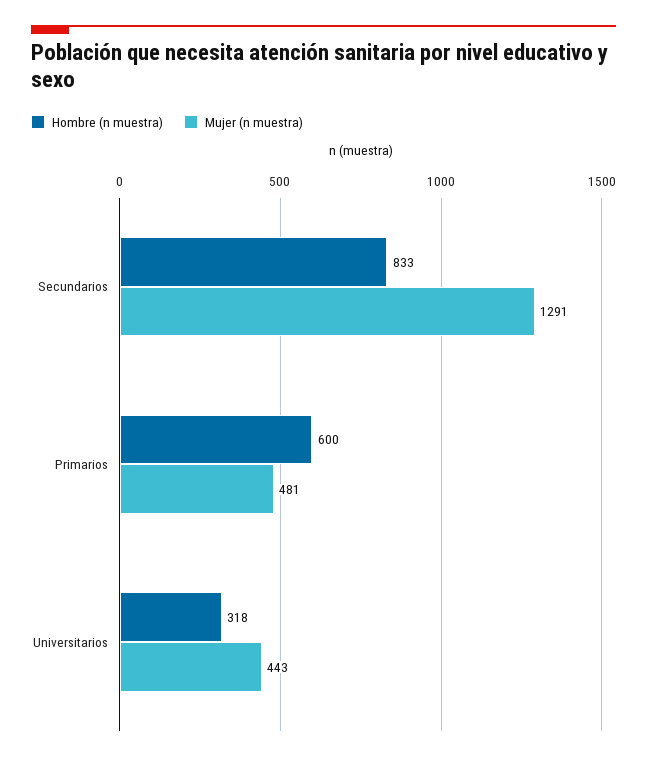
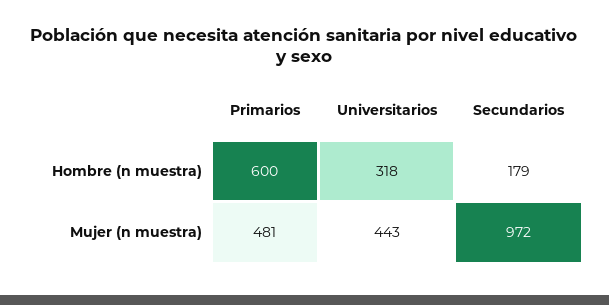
  {
    "Hombre (n muestra)": {
-     "Secundarios": 833,
+     "Secundarios": 179,
      "Primarios": 600,
      "Universitarios": 318
    },
    "Mujer (n muestra)": {
-     "Secundarios": 1291,
+     "Secundarios": 972,
      "Primarios": 481,
      "Universitarios": 443
    }
  }

